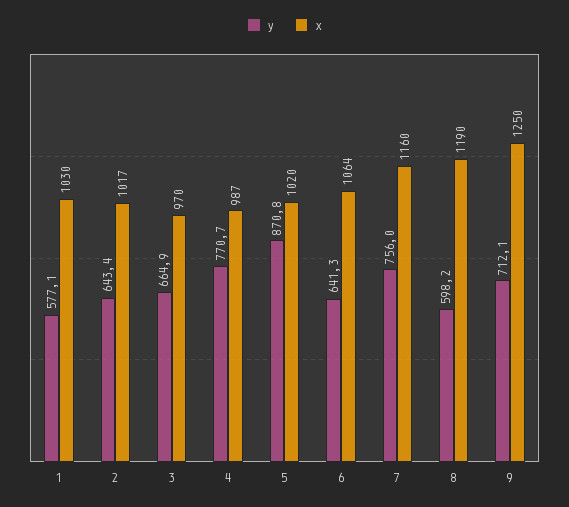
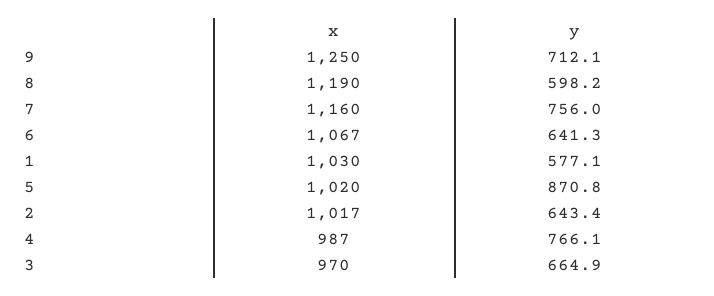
  {
    "y": {
      "1": 577.1,
      "2": 643.4,
      "3": 664.9,
-     "4": 770.7,
+     "4": 766.1,
      "5": 870.8,
      "6": 641.3,
      "7": 756,
      "8": 598.2,
      "9": 712.1
    },
    "x": {
      "1": 1030,
      "2": 1017,
      "3": 970,
      "4": 987,
      "5": 1020,
-     "6": 1064,
+     "6": 1067,
      "7": 1160,
      "8": 1190,
      "9": 1250
    }
  }

